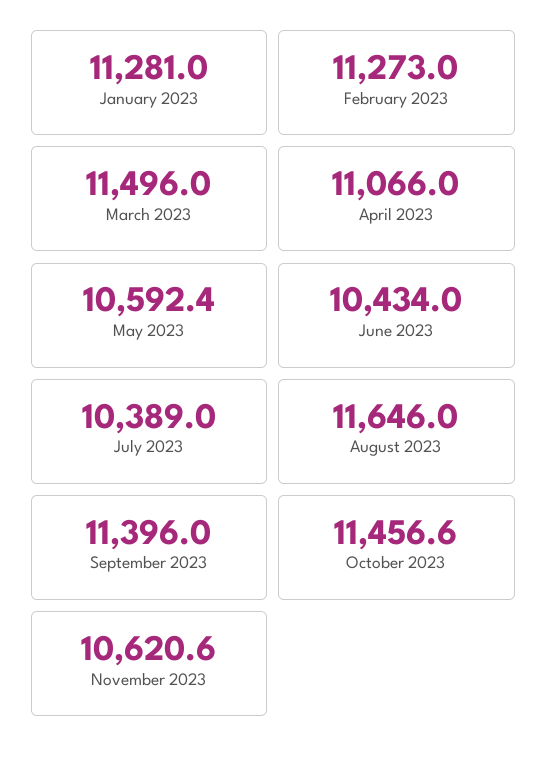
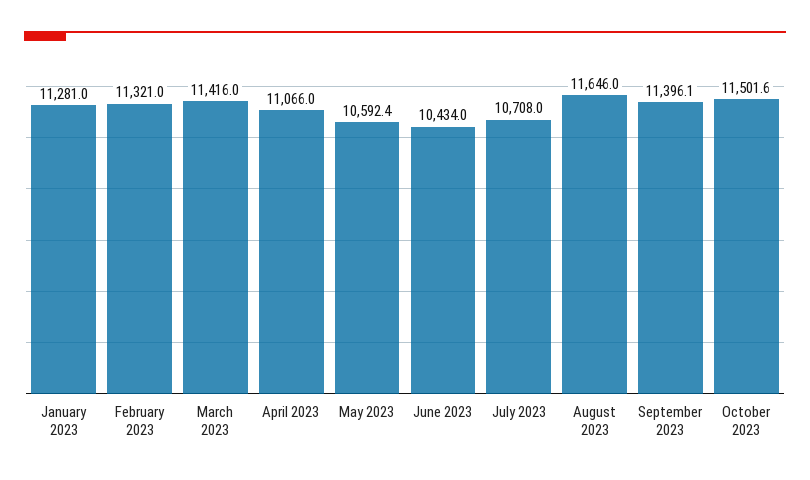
  {
    "January 2023": 11281,
-   "February 2023": 11273,
+   "February 2023": 11321,
-   "March 2023": 11496,
+   "March 2023": 11416,
    "April 2023": 11066,
    "May 2023": 10592.4,
    "June 2023": 10434,
-   "July 2023": 10389,
+   "July 2023": 10708,
    "August 2023": 11646,
-   "September 2023": 11396,
+   "September 2023": 11396.1,
-   "October 2023": 11456.6,
+   "October 2023": 11501.6
-   "November 2023": 10620.6
  }

